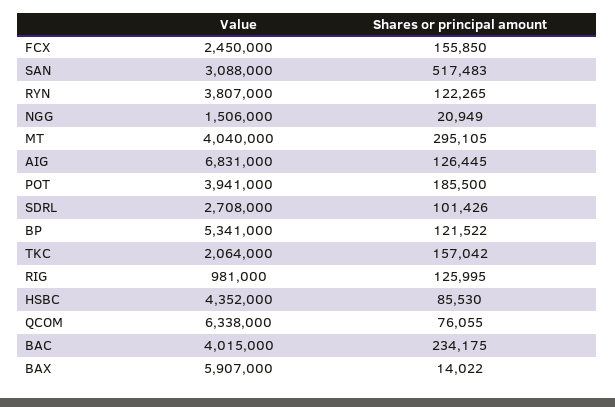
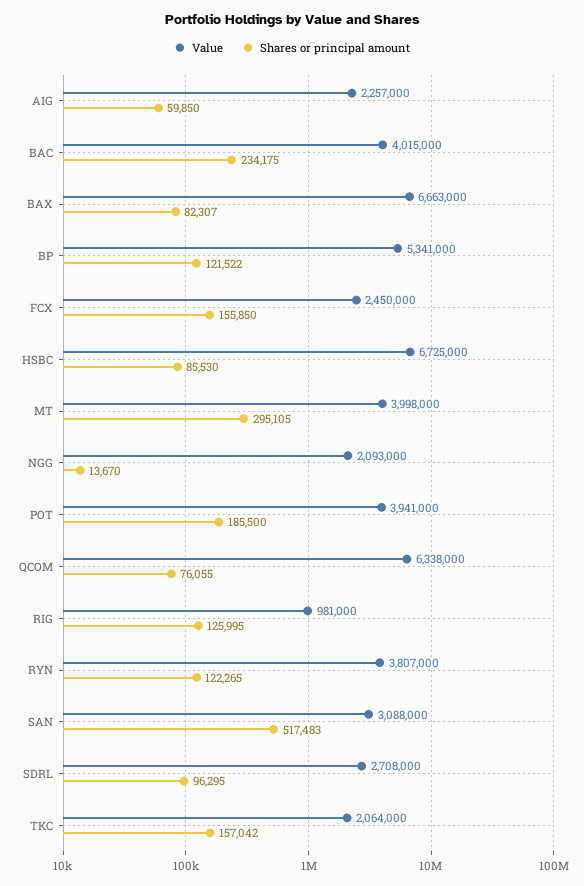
  {
    "Value": {
      "FCX": 2450000,
      "SAN": 3088000,
      "RYN": 3807000,
-     "NGG": 1506000,
+     "NGG": 2093000,
-     "MT": 4040000,
+     "MT": 3998000,
-     "AIG": 6831000,
+     "AIG": 2257000,
      "POT": 3941000,
      "SDRL": 2708000,
      "BP": 5341000,
      "TKC": 2064000,
      "RIG": 981000,
-     "HSBC": 4352000,
+     "HSBC": 6725000,
      "QCOM": 6338000,
      "BAC": 4015000,
-     "BAX": 5907000
+     "BAX": 6663000
    },
    "Shares or principal amount": {
      "FCX": 155850,
      "SAN": 517483,
      "RYN": 122265,
-     "NGG": 20949,
+     "NGG": 13670,
      "MT": 295105,
-     "AIG": 126445,
+     "AIG": 59850,
      "POT": 185500,
-     "SDRL": 101426,
+     "SDRL": 96295,
      "BP": 121522,
      "TKC": 157042,
      "RIG": 125995,
      "HSBC": 85530,
      "QCOM": 76055,
      "BAC": 234175,
-     "BAX": 14022
+     "BAX": 82307
    }
  }

